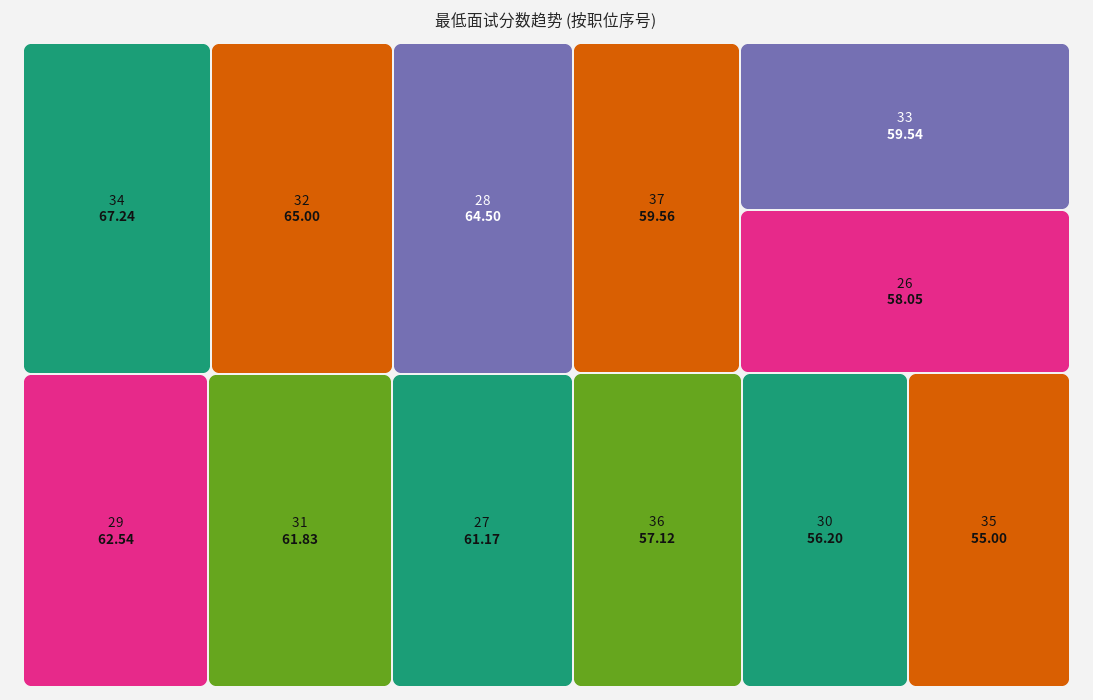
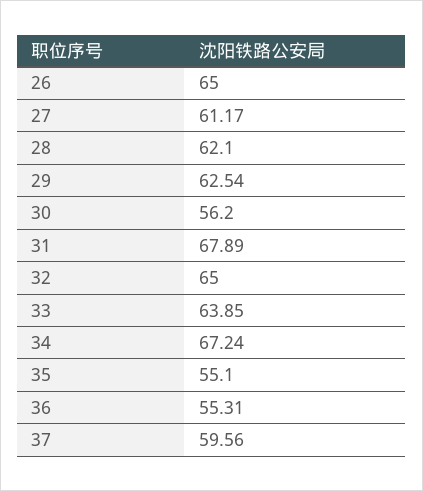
  {
    "34": 67.24,
    "32": 65,
-   "28": 64.5,
+   "28": 62.1,
    "29": 62.54,
-   "31": 61.83,
+   "31": 67.89,
    "27": 61.17,
    "37": 59.56,
-   "33": 59.54,
+   "33": 63.85,
-   "26": 58.05,
+   "26": 65,
-   "36": 57.12,
+   "36": 55.31,
    "30": 56.2,
-   "35": 55
+   "35": 55.1
  }

